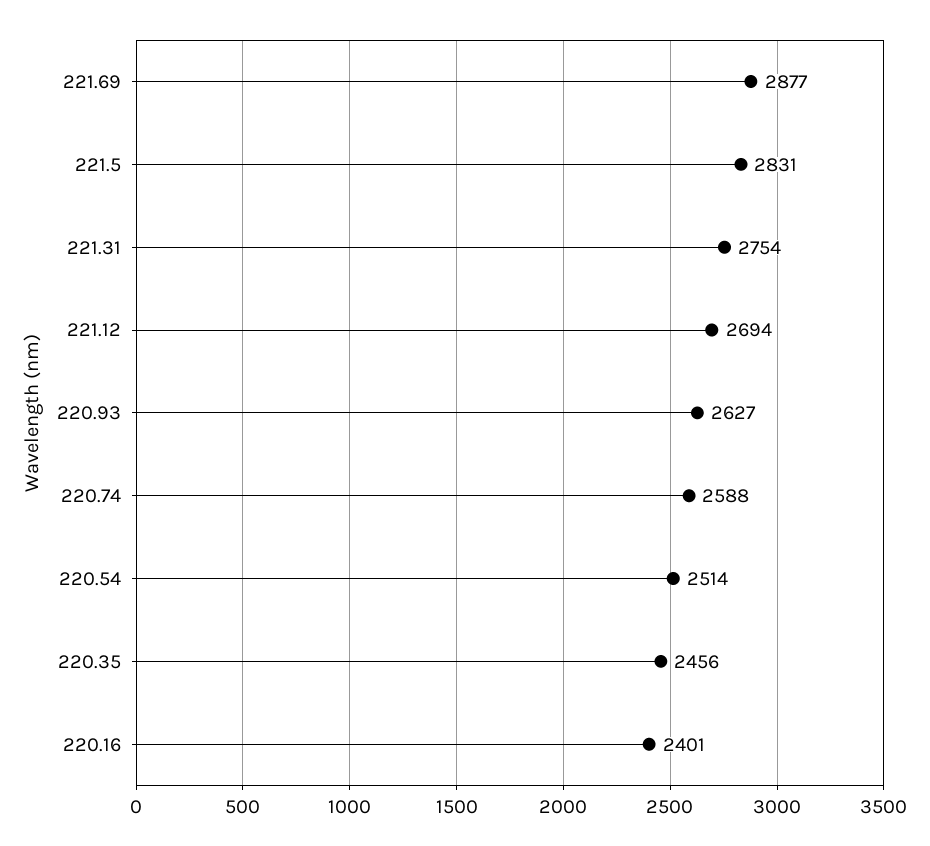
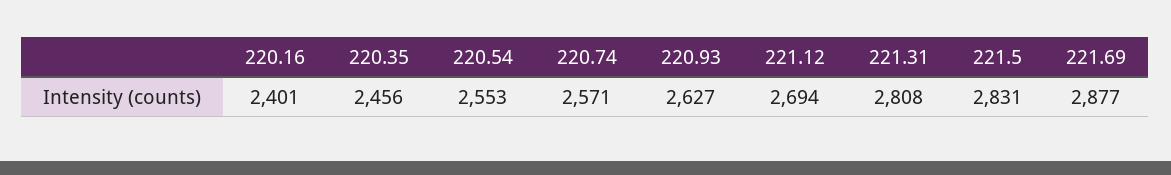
  {
    "221.69": 2877,
    "221.5": 2831,
-   "221.31": 2754,
+   "221.31": 2808,
    "221.12": 2694,
    "220.93": 2627,
-   "220.74": 2588,
+   "220.74": 2571,
-   "220.54": 2514,
+   "220.54": 2553,
    "220.35": 2456,
    "220.16": 2401
  }

